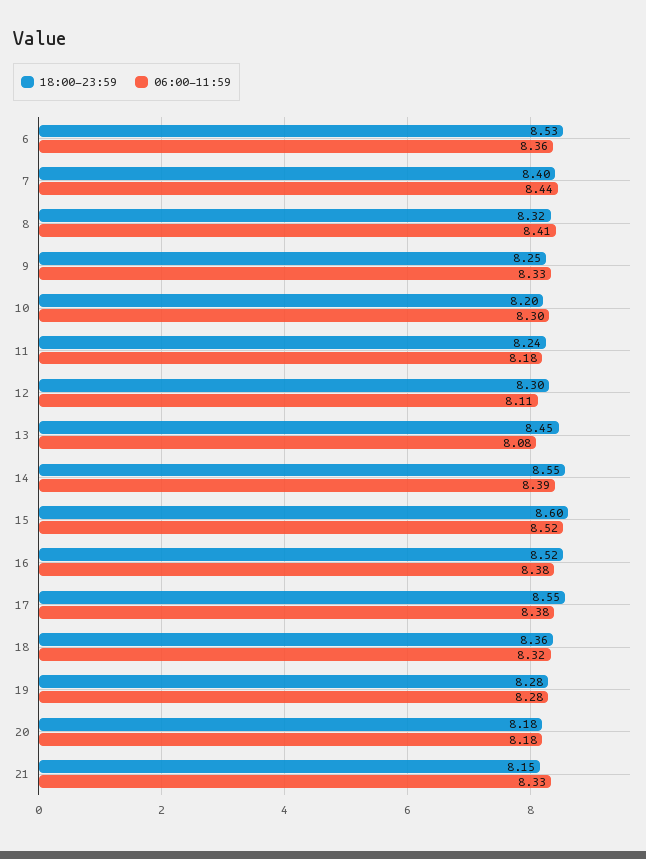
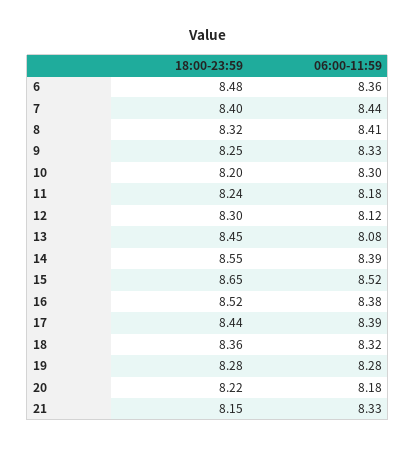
  {
    "18:00-23:59": {
-     "6": 8.53,
+     "6": 8.48,
      "7": 8.4,
      "8": 8.32,
      "9": 8.25,
      "10": 8.2,
      "11": 8.24,
      "12": 8.3,
      "13": 8.45,
      "14": 8.55,
-     "15": 8.6,
+     "15": 8.65,
      "16": 8.52,
-     "17": 8.55,
+     "17": 8.44,
      "18": 8.36,
      "19": 8.28,
-     "20": 8.18,
+     "20": 8.22,
      "21": 8.15
    },
    "06:00-11:59": {
      "6": 8.36,
      "7": 8.44,
      "8": 8.41,
      "9": 8.33,
      "10": 8.3,
      "11": 8.18,
-     "12": 8.11,
+     "12": 8.12,
      "13": 8.08,
      "14": 8.39,
      "15": 8.52,
      "16": 8.38,
-     "17": 8.38,
+     "17": 8.39,
      "18": 8.32,
      "19": 8.28,
      "20": 8.18,
      "21": 8.33
    }
  }

